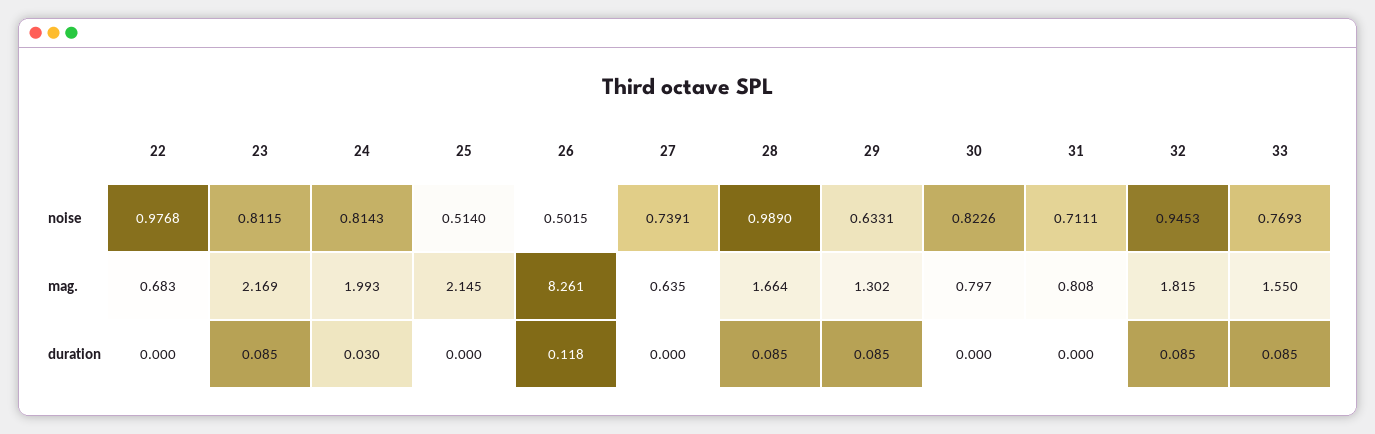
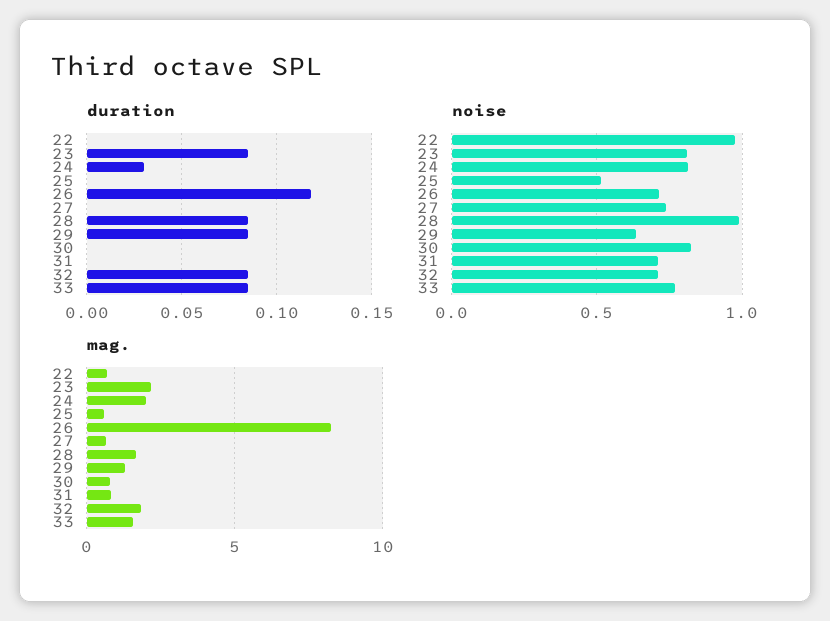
  {
    "noise": {
      "22": 0.9768,
      "23": 0.8115,
      "24": 0.8143,
      "25": 0.514,
-     "26": 0.5015,
+     "26": 0.7,
      "27": 0.7391,
      "28": 0.989,
      "29": 0.6331,
      "30": 0.8226,
      "31": 0.7111,
-     "32": 0.9453,
+     "32": 0.7,
      "33": 0.7693
    },
    "mag.": {
      "22": 0.683,
      "23": 2.169,
      "24": 1.993,
-     "25": 2.145,
+     "25": 0.5,
      "26": 8.261,
      "27": 0.635,
      "28": 1.664,
      "29": 1.302,
      "30": 0.797,
      "31": 0.808,
      "32": 1.815,
      "33": 1.55
    },
    "duration": {
      "22": 0,
      "23": 0.085,
      "24": 0.03,
      "25": 0,
      "26": 0.118,
      "27": 0,
      "28": 0.085,
      "29": 0.085,
      "30": 0,
      "31": 0,
      "32": 0.085,
      "33": 0.085
    }
  }

